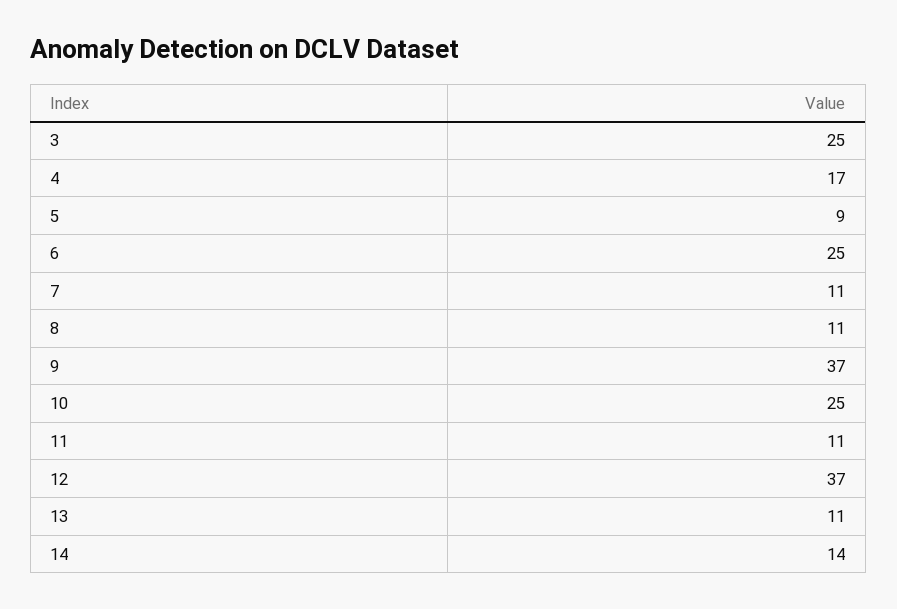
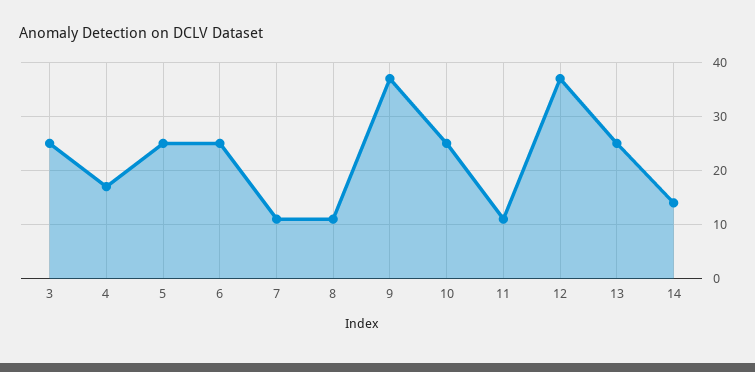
  {
    "3": 25,
    "4": 17,
-   "5": 9,
+   "5": 25,
    "6": 25,
    "7": 11,
    "8": 11,
    "9": 37,
    "10": 25,
    "11": 11,
    "12": 37,
-   "13": 11,
+   "13": 25,
    "14": 14
  }

